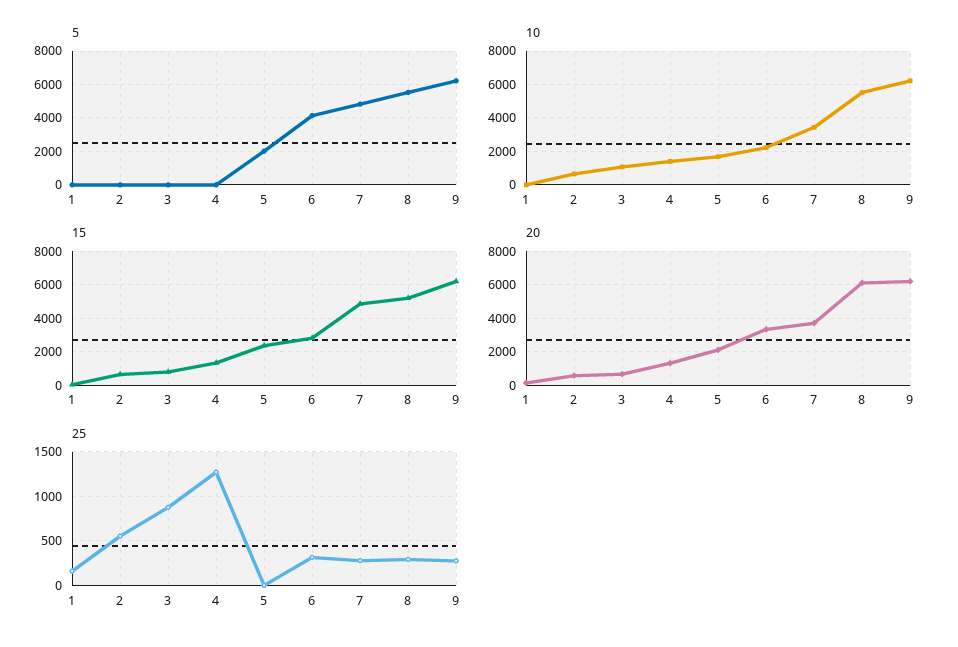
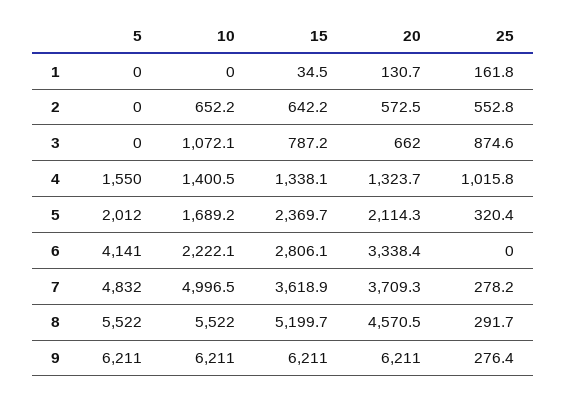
  {
    "5": {
      "1": 0,
      "2": 0,
      "3": 0,
-     "4": 0,
+     "4": 1550,
      "5": 2012,
      "6": 4141,
      "7": 4832,
      "8": 5522,
      "9": 6211
    },
    "10": {
      "1": 0,
      "2": 652.2,
      "3": 1072.1,
      "4": 1400.5,
      "5": 1689.2,
      "6": 2222.1,
-     "7": 3500,
+     "7": 4996.5,
      "8": 5522,
      "9": 6211
    },
    "15": {
      "1": 34.5,
      "2": 642.2,
      "3": 787.2,
      "4": 1338.1,
      "5": 2369.7,
      "6": 2806.1,
-     "7": 5000,
+     "7": 3618.9,
      "8": 5199.7,
      "9": 6211
    },
    "20": {
      "1": 130.7,
      "2": 572.5,
      "3": 662,
      "4": 1323.7,
      "5": 2114.3,
      "6": 3338.4,
      "7": 3709.3,
-     "8": 6000,
+     "8": 4570.5,
      "9": 6211
    },
    "25": {
      "1": 161.8,
      "2": 552.8,
      "3": 874.6,
-     "4": 1300,
+     "4": 1015.8,
-     "5": 0,
+     "5": 320.4,
-     "6": 300,
+     "6": 0,
      "7": 278.2,
      "8": 291.7,
      "9": 276.4
    }
  }

